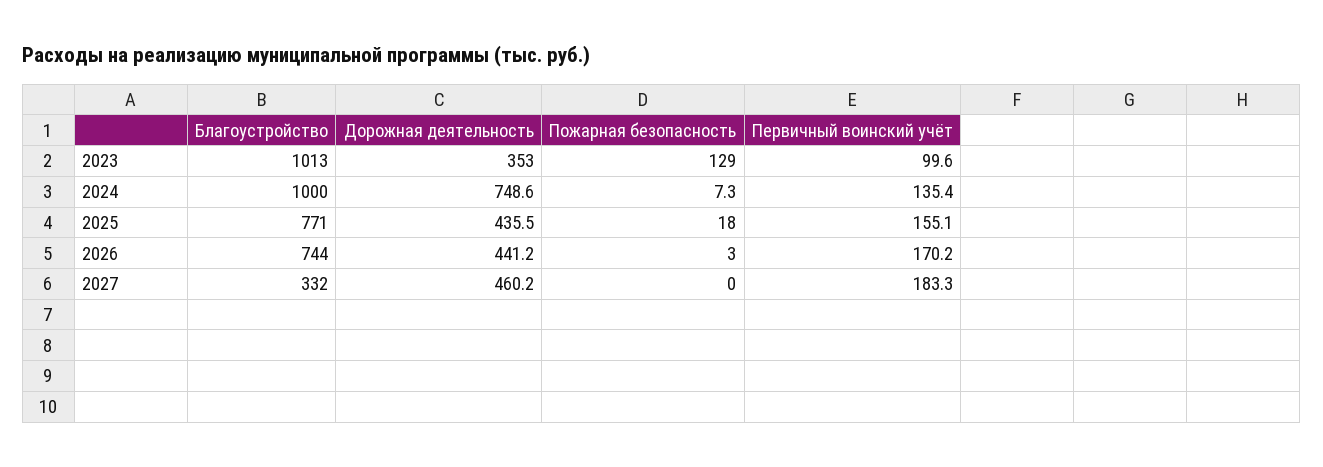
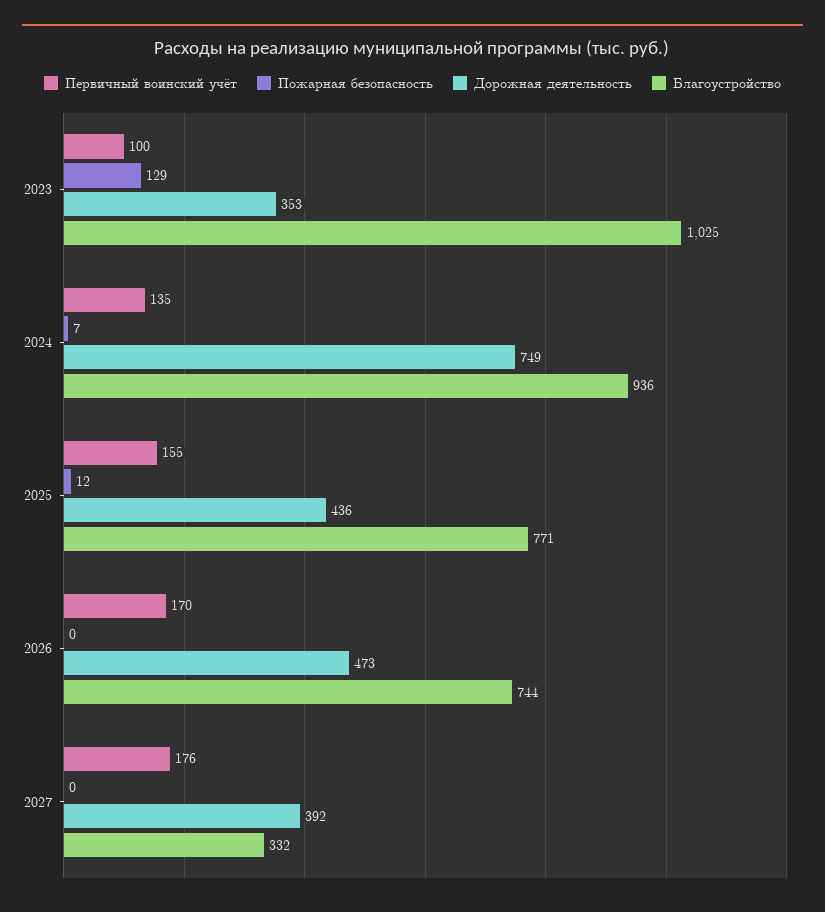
  {
    "Благоустройство": {
-     "2023": 1013,
+     "2023": 1025,
-     "2024": 1000,
+     "2024": 936,
      "2025": 771,
      "2026": 744,
      "2027": 332
    },
    "Дорожная деятельность": {
      "2023": 353,
      "2024": 748.6,
      "2025": 435.5,
-     "2026": 441.2,
+     "2026": 473,
-     "2027": 460.2
+     "2027": 392
    },
    "Пожарная безопасность": {
      "2023": 129,
      "2024": 7.3,
-     "2025": 18,
+     "2025": 12,
-     "2026": 3,
+     "2026": 0,
      "2027": 0
    },
    "Первичный воинский учёт": {
      "2023": 99.6,
      "2024": 135.4,
      "2025": 155.1,
      "2026": 170.2,
-     "2027": 183.3
+     "2027": 176
    }
  }

